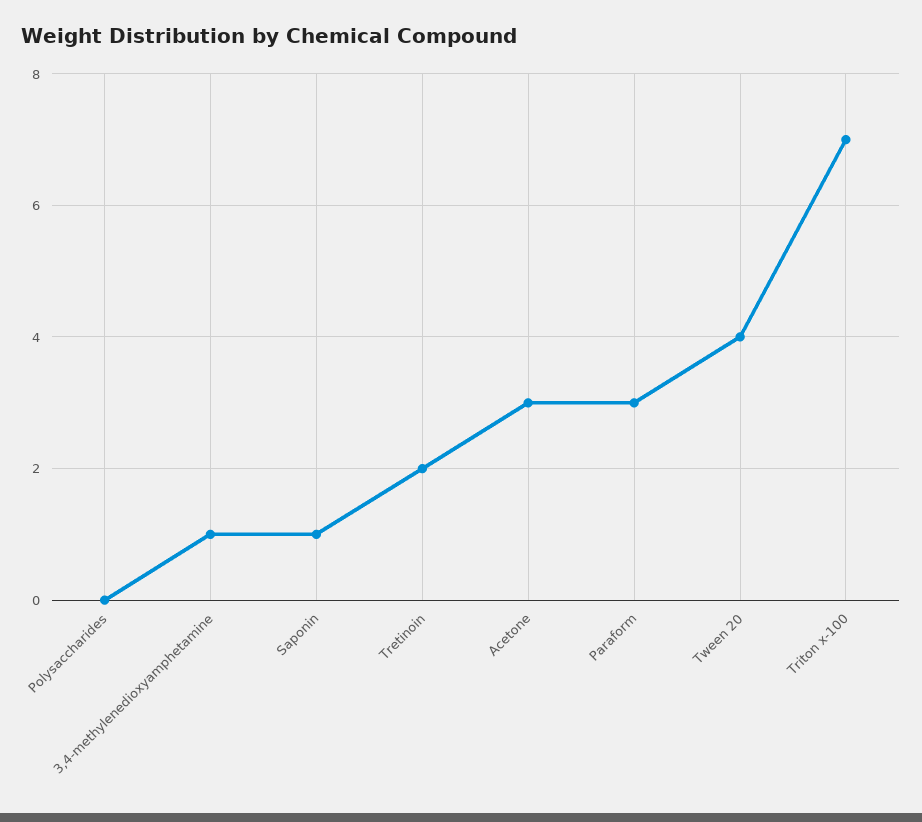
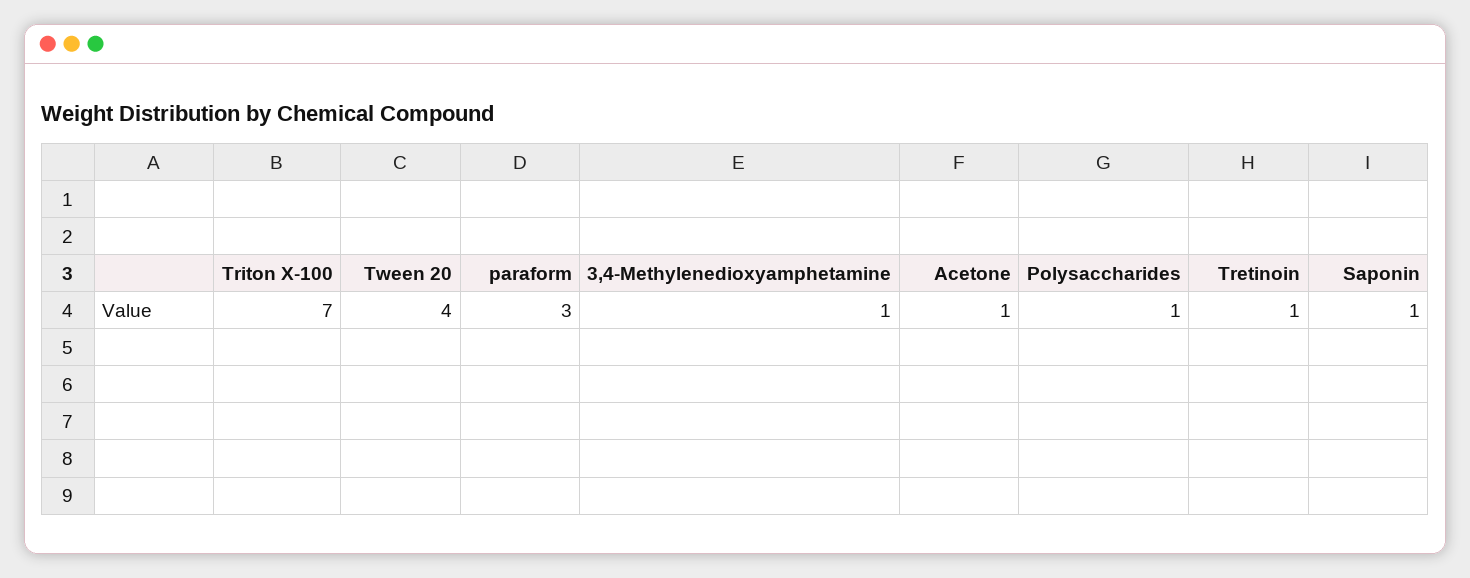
  {
-   "Polysaccharides": 0,
+   "Polysaccharides": 1,
    "3,4-methylenedioxyamphetamine": 1,
    "Saponin": 1,
-   "Tretinoin": 2,
+   "Tretinoin": 1,
-   "Acetone": 3,
+   "Acetone": 1,
    "Paraform": 3,
    "Tween 20": 4,
    "Triton x-100": 7
  }

